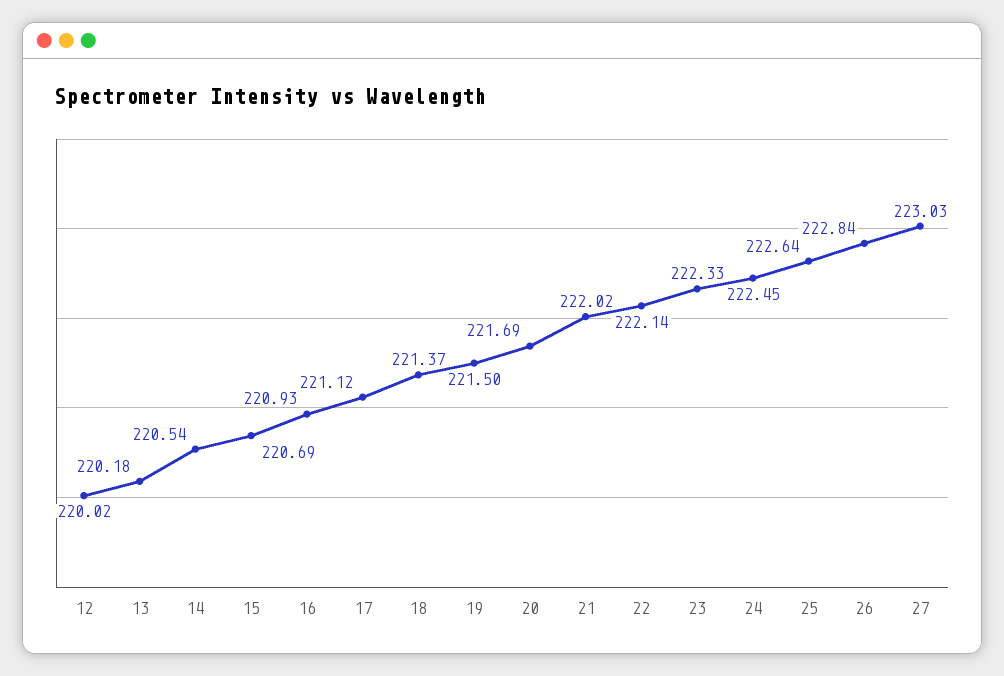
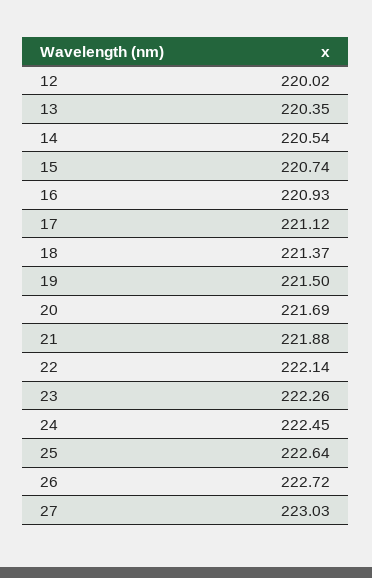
  {
    "12": 220.02,
-   "13": 220.18,
+   "13": 220.35,
    "14": 220.54,
-   "15": 220.69,
+   "15": 220.74,
    "16": 220.93,
    "17": 221.12,
    "18": 221.37,
    "19": 221.5,
    "20": 221.69,
-   "21": 222.02,
+   "21": 221.88,
    "22": 222.14,
-   "23": 222.33,
+   "23": 222.26,
    "24": 222.45,
    "25": 222.64,
-   "26": 222.84,
+   "26": 222.72,
    "27": 223.03
  }

